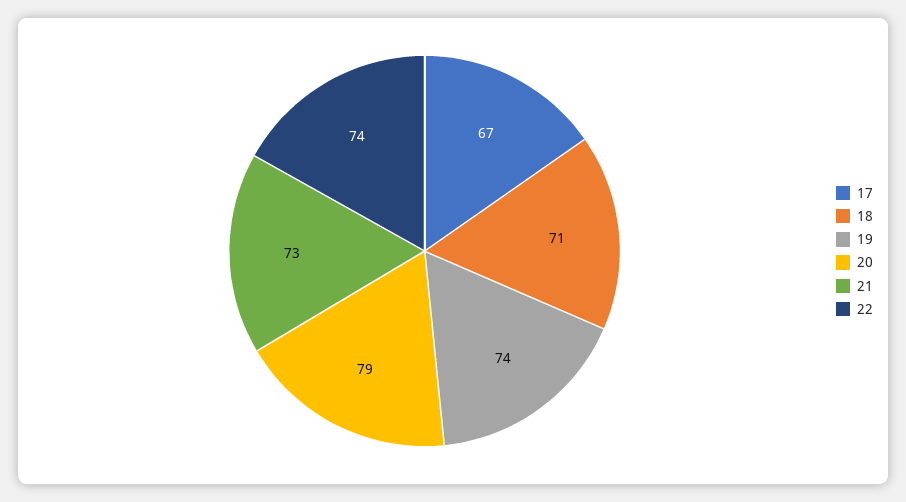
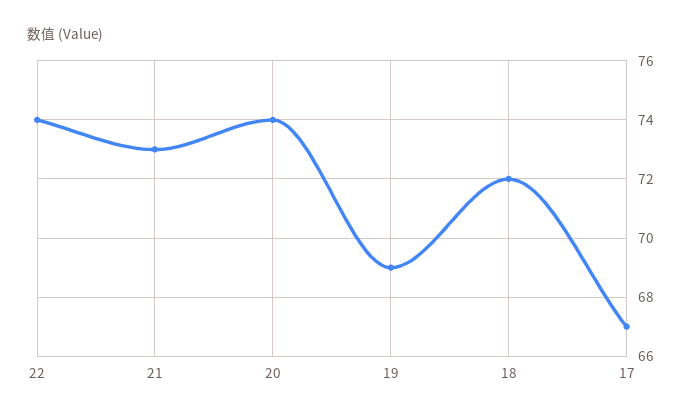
  {
    "17": 67,
-   "18": 71,
+   "18": 72,
-   "19": 74,
+   "19": 69,
-   "20": 79,
+   "20": 74,
    "21": 73,
    "22": 74
  }

